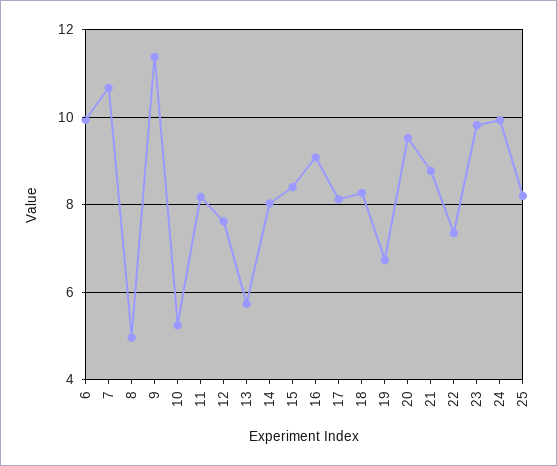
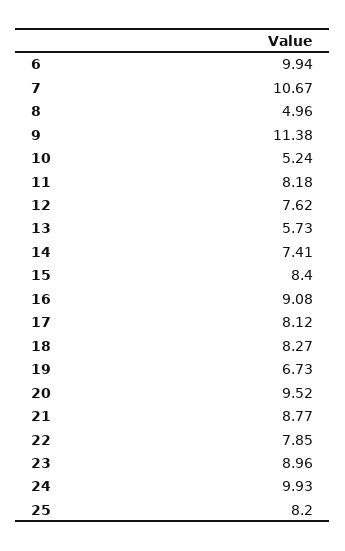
  {
    "6": 9.94,
    "7": 10.67,
    "8": 4.96,
    "9": 11.38,
    "10": 5.24,
    "11": 8.18,
    "12": 7.62,
    "13": 5.73,
-   "14": 8,
+   "14": 7.41,
    "15": 8.4,
    "16": 9.08,
    "17": 8.12,
    "18": 8.27,
    "19": 6.73,
    "20": 9.52,
    "21": 8.77,
-   "22": 7.4,
+   "22": 7.85,
-   "23": 9.8,
+   "23": 8.96,
    "24": 9.93,
    "25": 8.2
  }

